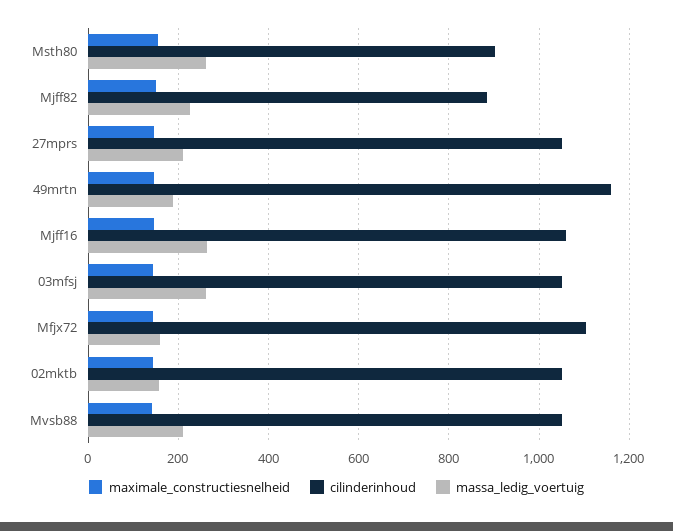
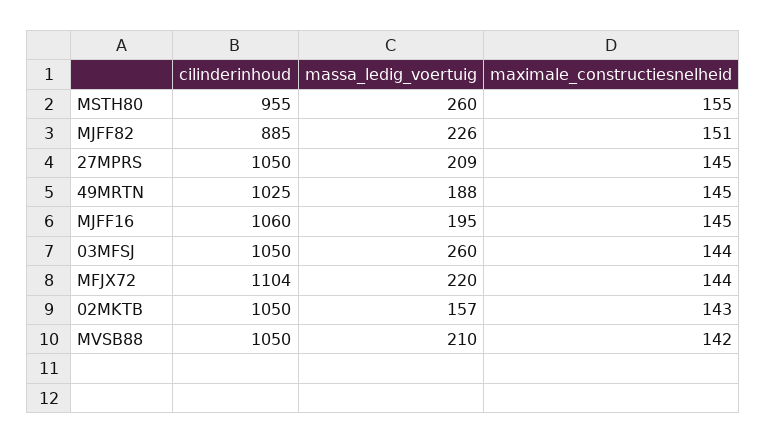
  {
    "maximale_constructiesnelheid": {
      "Msth80": 155,
      "Mjff82": 151,
      "27mprs": 145,
      "49mrtn": 145,
      "Mjff16": 145,
      "03mfsj": 144,
      "Mfjx72": 144,
      "02mktb": 143,
      "Mvsb88": 142
    },
    "cilinderinhoud": {
-     "Msth80": 900,
+     "Msth80": 955,
      "Mjff82": 885,
      "27mprs": 1050,
-     "49mrtn": 1160,
+     "49mrtn": 1025,
      "Mjff16": 1060,
      "03mfsj": 1050,
      "Mfjx72": 1104,
      "02mktb": 1050,
      "Mvsb88": 1050
    },
    "massa_ledig_voertuig": {
      "Msth80": 260,
      "Mjff82": 226,
      "27mprs": 209,
      "49mrtn": 188,
-     "Mjff16": 260,
+     "Mjff16": 195,
      "03mfsj": 260,
-     "Mfjx72": 160,
+     "Mfjx72": 220,
      "02mktb": 157,
      "Mvsb88": 210
    }
  }

